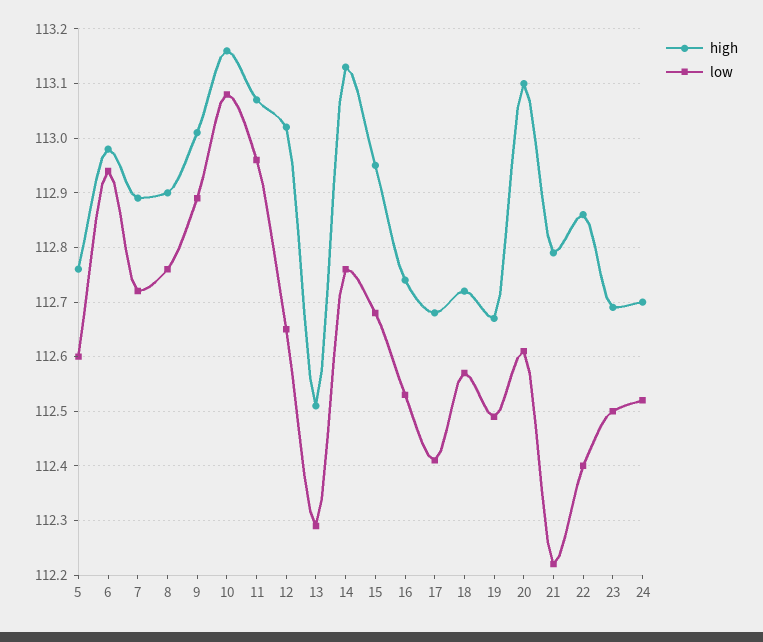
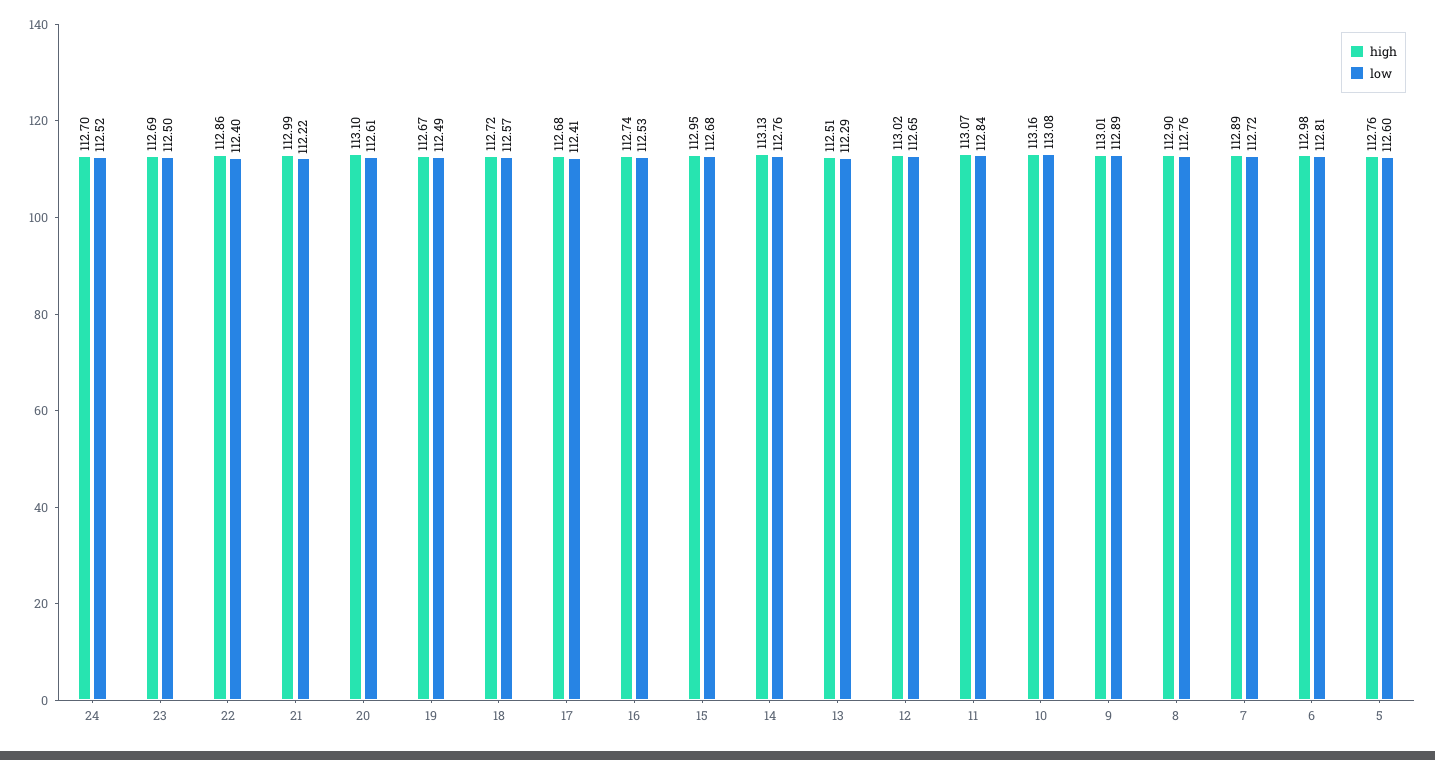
  {
    "high": {
      "5": 112.76,
      "6": 112.98,
      "7": 112.89,
      "8": 112.9,
      "9": 113.01,
      "10": 113.16,
      "11": 113.07,
      "12": 113.02,
      "13": 112.51,
      "14": 113.13,
      "15": 112.95,
      "16": 112.74,
      "17": 112.68,
      "18": 112.72,
      "19": 112.67,
      "20": 113.1,
-     "21": 112.8,
+     "21": 112.99,
      "22": 112.86,
      "23": 112.69,
      "24": 112.7
    },
    "low": {
      "5": 112.6,
-     "6": 112.95,
+     "6": 112.81,
      "7": 112.72,
      "8": 112.76,
      "9": 112.89,
      "10": 113.08,
-     "11": 112.95,
+     "11": 112.84,
      "12": 112.65,
      "13": 112.29,
      "14": 112.76,
      "15": 112.68,
      "16": 112.53,
      "17": 112.41,
      "18": 112.57,
      "19": 112.49,
      "20": 112.61,
      "21": 112.22,
      "22": 112.4,
      "23": 112.5,
      "24": 112.52
    }
  }

